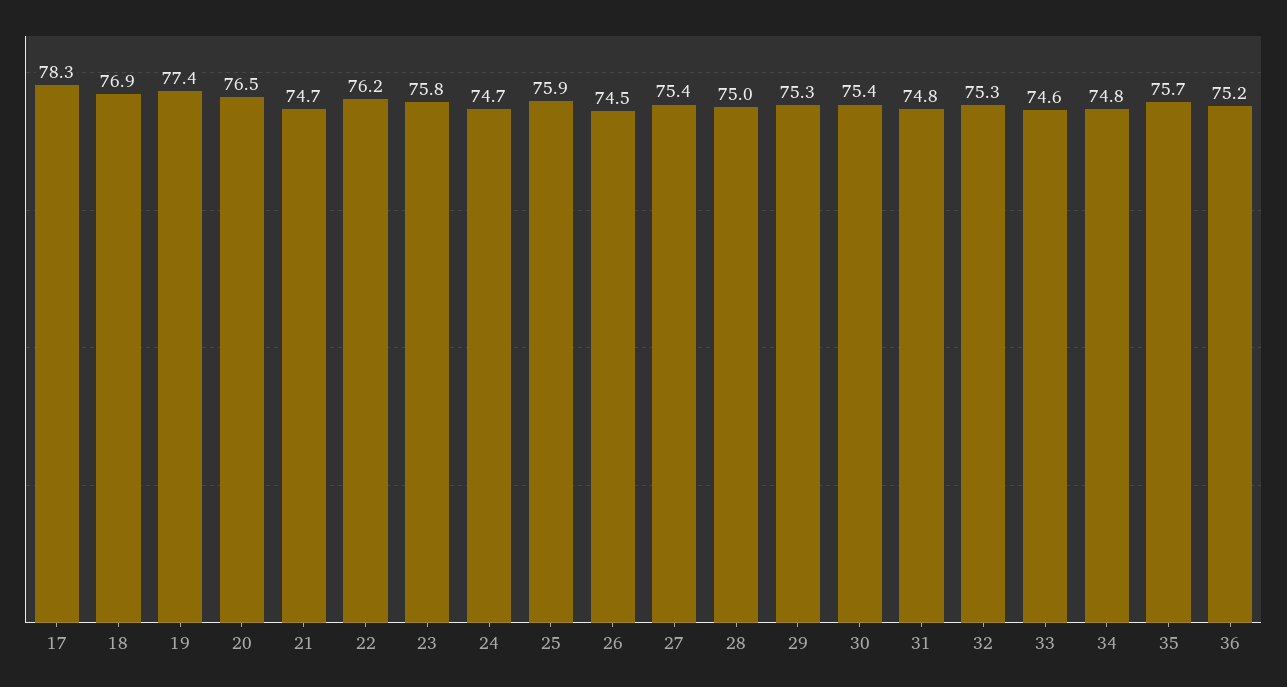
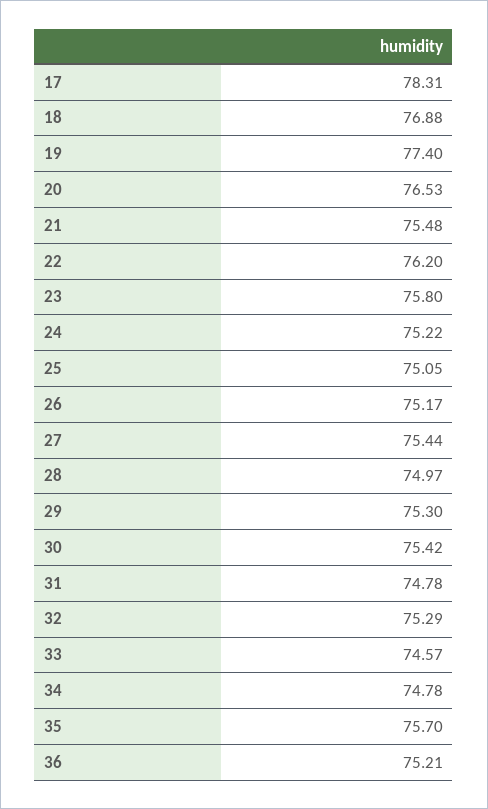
  {
    "17": 78.31,
    "18": 76.88,
    "19": 77.4,
    "20": 76.53,
-   "21": 74.7,
+   "21": 75.48,
    "22": 76.2,
    "23": 75.8,
-   "24": 74.7,
+   "24": 75.22,
-   "25": 75.9,
+   "25": 75.05,
-   "26": 74.5,
+   "26": 75.17,
    "27": 75.44,
    "28": 74.97,
    "29": 75.3,
    "30": 75.42,
    "31": 74.78,
    "32": 75.29,
    "33": 74.57,
    "34": 74.78,
    "35": 75.7,
    "36": 75.21
  }

